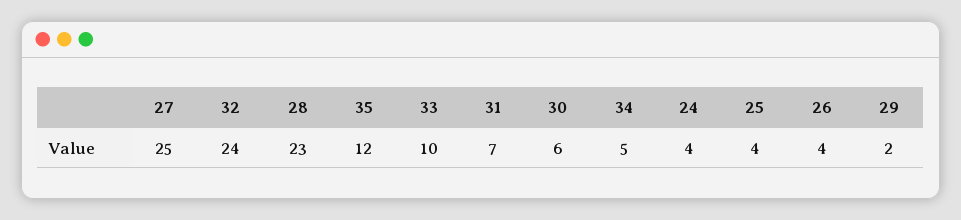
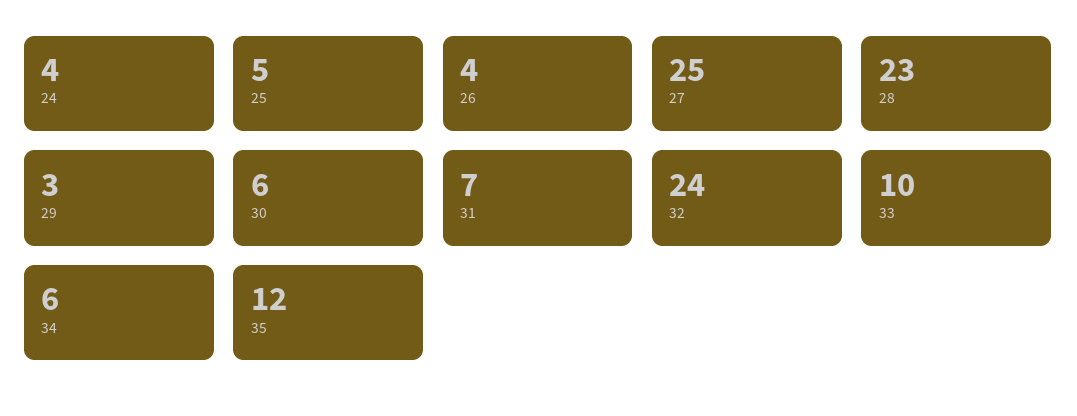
  {
    "27": 25,
    "32": 24,
    "28": 23,
    "35": 12,
    "33": 10,
    "31": 7,
    "30": 6,
-   "34": 5,
+   "34": 6,
    "24": 4,
-   "25": 4,
+   "25": 5,
    "26": 4,
-   "29": 2
+   "29": 3
  }

